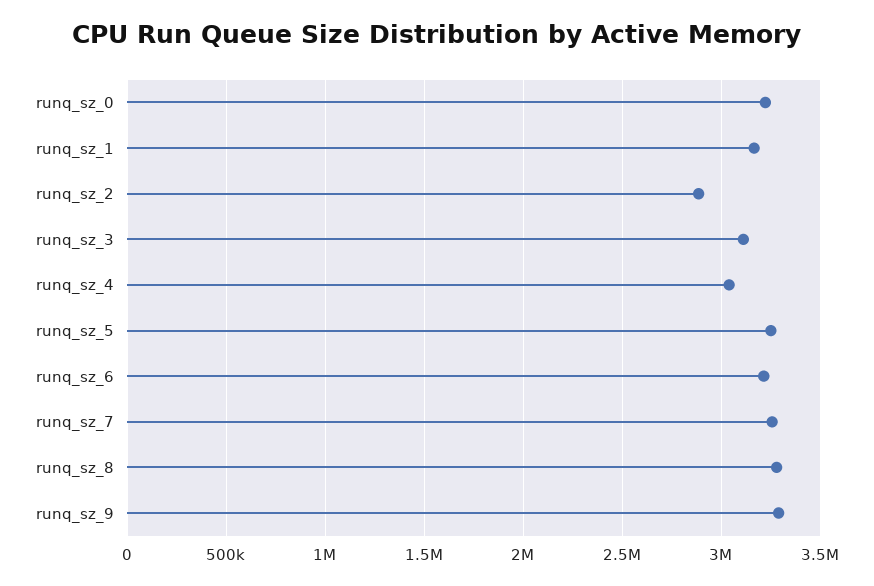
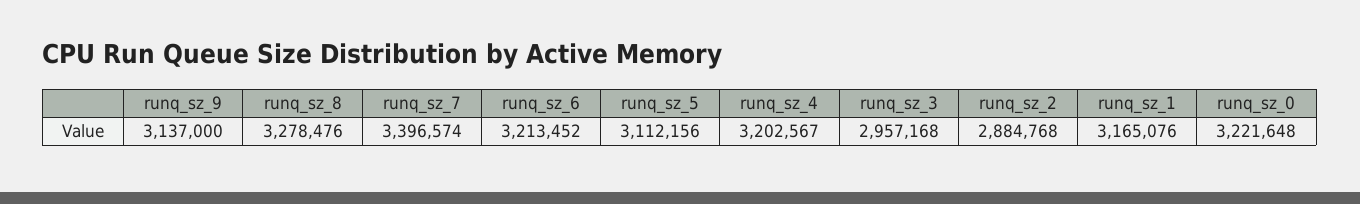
  {
    "runq_sz_0": 3221648,
    "runq_sz_1": 3165076,
    "runq_sz_2": 2884768,
-   "runq_sz_3": 3100000,
+   "runq_sz_3": 2957168,
-   "runq_sz_4": 3050000,
+   "runq_sz_4": 3202567,
-   "runq_sz_5": 3250000,
+   "runq_sz_5": 3112156,
    "runq_sz_6": 3213452,
-   "runq_sz_7": 3250000,
+   "runq_sz_7": 3396574,
    "runq_sz_8": 3278476,
-   "runq_sz_9": 3300000
+   "runq_sz_9": 3137000
  }

